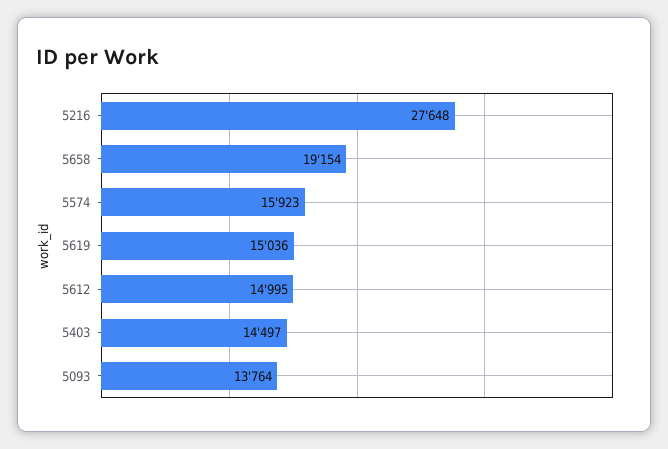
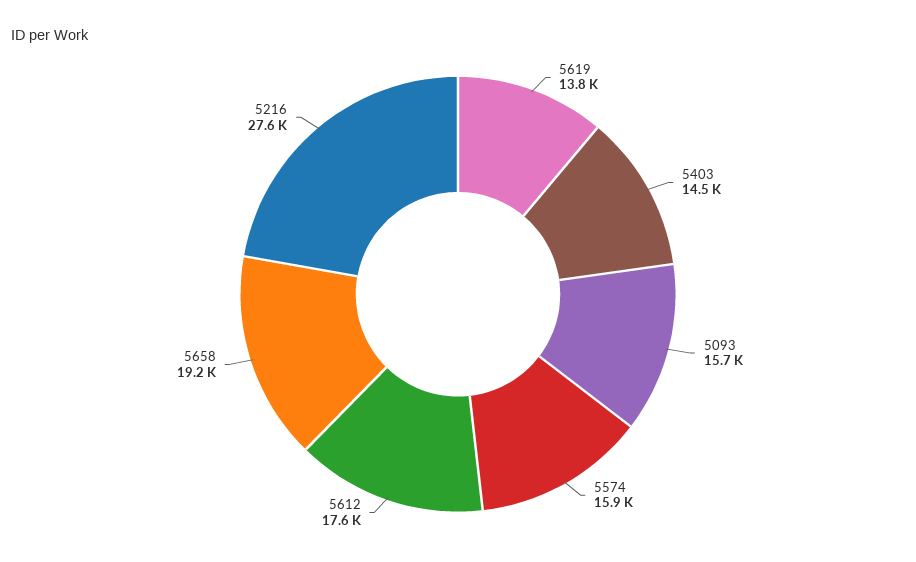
  {
    "5216": 27648,
    "5658": 19154,
    "5574": 15923,
-   "5619": 15036,
+   "5619": 13800,
-   "5612": 14995,
+   "5612": 17600,
    "5403": 14497,
-   "5093": 13764
+   "5093": 15700
  }

